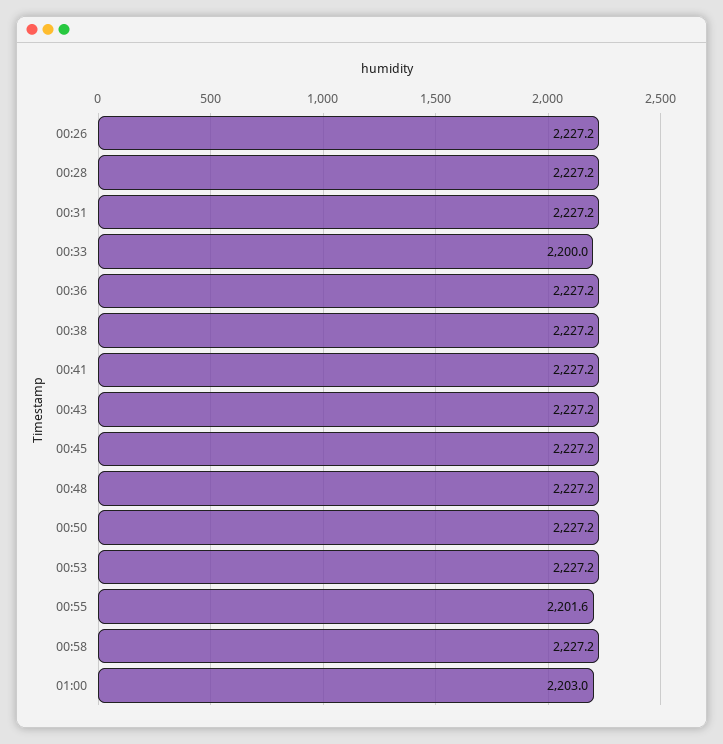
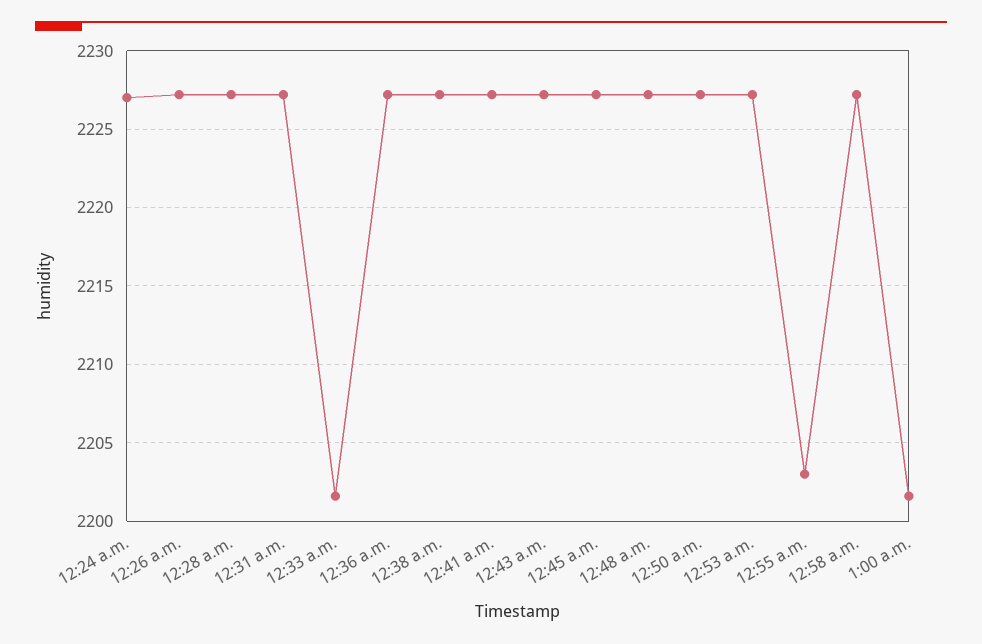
  {
    "00:26": 2227.2,
    "00:28": 2227.2,
    "00:31": 2227.2,
-   "00:33": 2200,
+   "00:33": 2201.5,
    "00:36": 2227.2,
    "00:38": 2227.2,
    "00:41": 2227.2,
    "00:43": 2227.2,
    "00:45": 2227.2,
    "00:48": 2227.2,
    "00:50": 2227.2,
    "00:53": 2227.2,
-   "00:55": 2201.6,
+   "00:55": 2203,
    "00:58": 2227.2,
-   "01:00": 2203
+   "01:00": 2201.5,
+   "12:24 a.m.": 2227
  }

